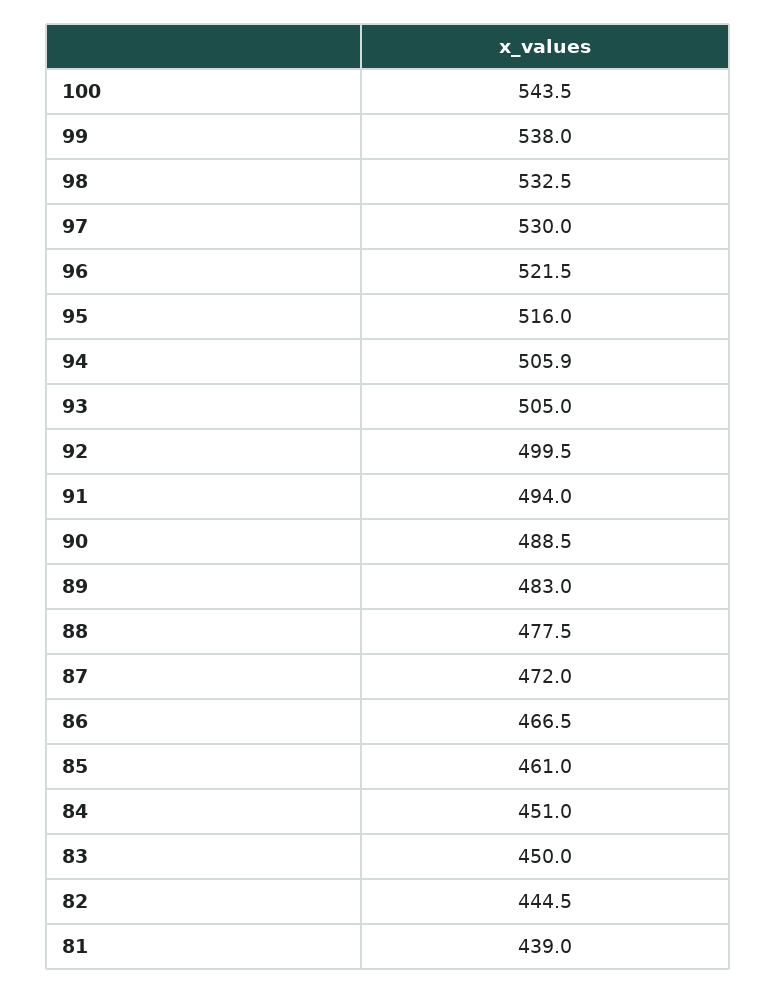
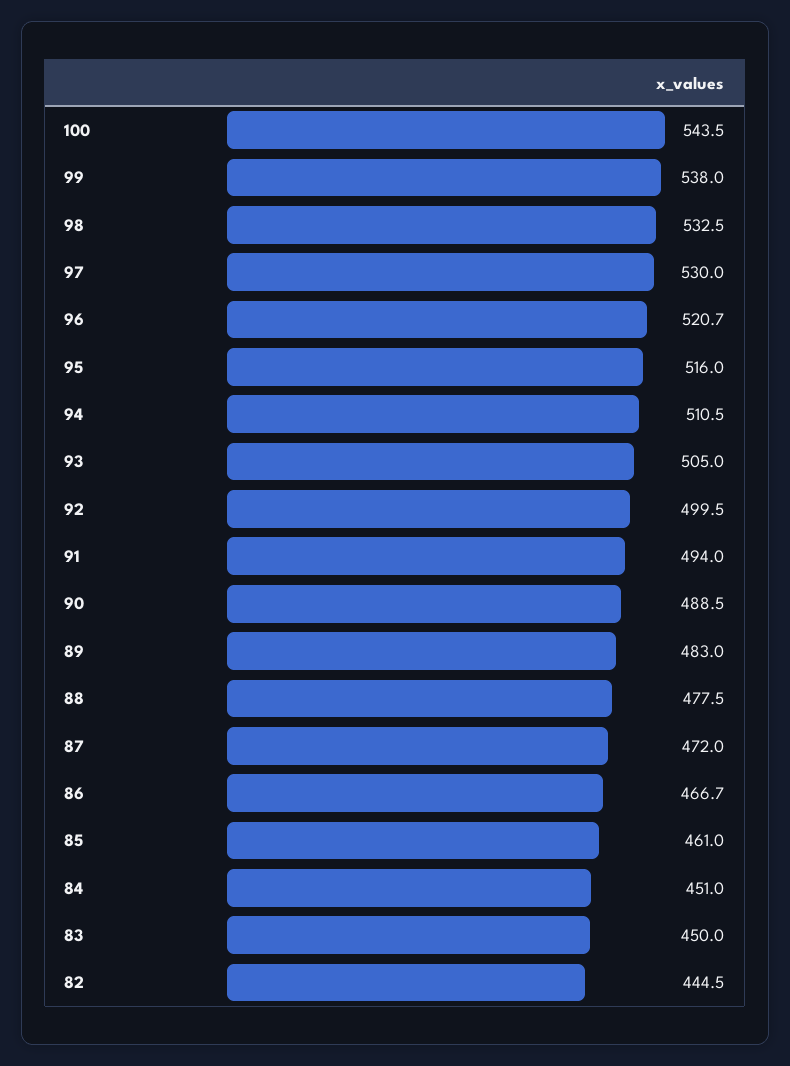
  {
    "100": 543.5,
    "99": 538,
    "98": 532.5,
    "97": 530,
-   "96": 521.5,
+   "96": 520.7,
    "95": 516,
-   "94": 505.9,
+   "94": 510.5,
    "93": 505,
    "92": 499.5,
    "91": 494,
    "90": 488.5,
    "89": 483,
    "88": 477.5,
    "87": 472,
-   "86": 466.5,
+   "86": 466.7,
    "85": 461,
    "84": 451,
    "83": 450,
-   "82": 444.5,
+   "82": 444.5
-   "81": 439
  }

